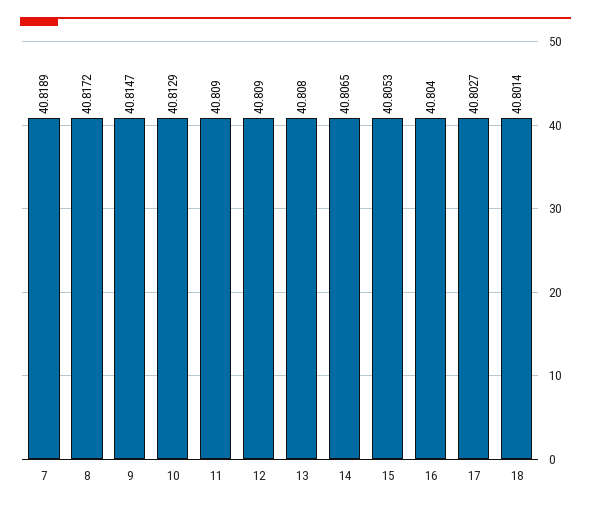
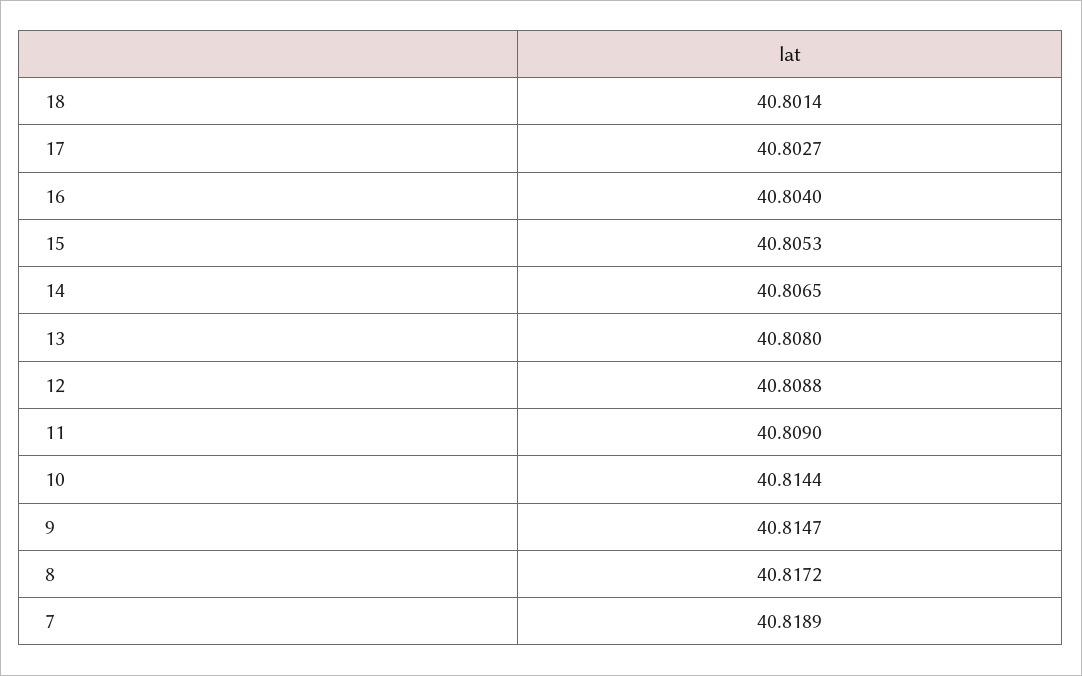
  {
    "7": 40.8189,
    "8": 40.8172,
    "9": 40.8147,
-   "10": 40.8129,
+   "10": 40.8144,
    "11": 40.809,
-   "12": 40.809,
+   "12": 40.8088,
    "13": 40.808,
    "14": 40.8065,
    "15": 40.8053,
    "16": 40.804,
    "17": 40.8027,
    "18": 40.8014
  }

